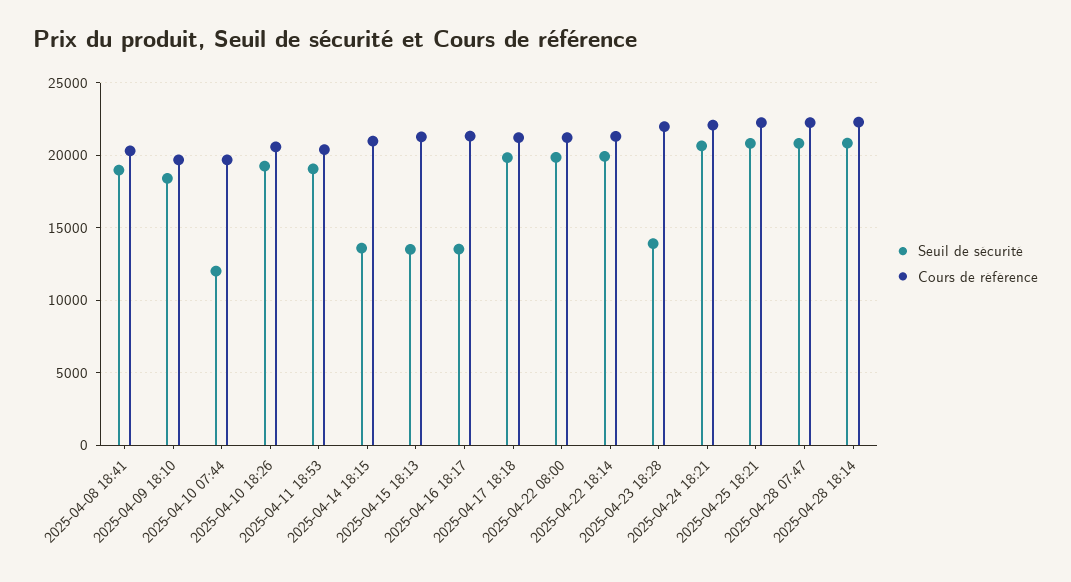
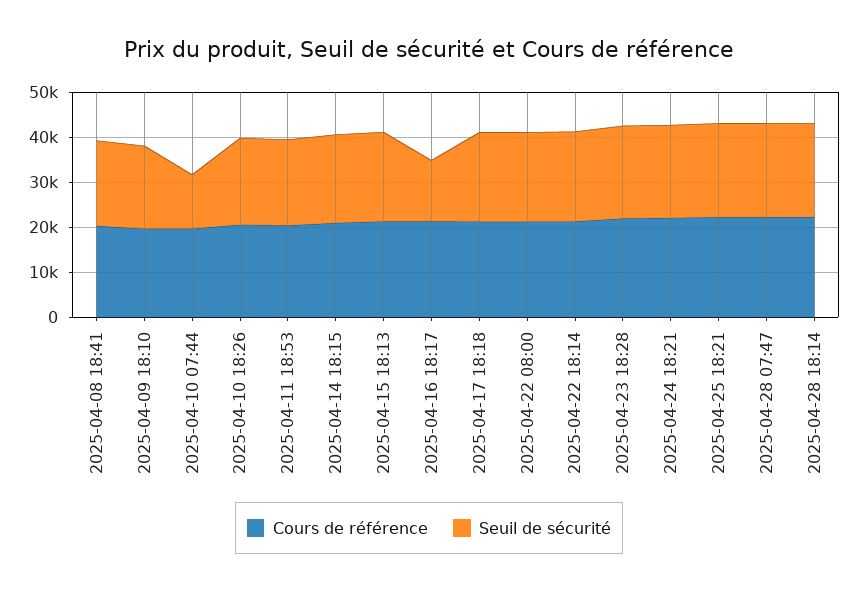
  {
    "Seuil de sécurité": {
      "2025-04-08 18:41": 19000,
      "2025-04-09 18:10": 18500,
      "2025-04-10 07:44": 12000,
      "2025-04-10 18:26": 19000,
      "2025-04-11 18:53": 19000,
-     "2025-04-14 18:15": 13500,
+     "2025-04-14 18:15": 20000,
-     "2025-04-15 18:13": 13500,
+     "2025-04-15 18:13": 20000,
      "2025-04-16 18:17": 13500,
      "2025-04-17 18:18": 20000,
      "2025-04-22 08:00": 20000,
      "2025-04-22 18:14": 20000,
-     "2025-04-23 18:28": 14000,
+     "2025-04-23 18:28": 20000,
      "2025-04-24 18:21": 20500,
      "2025-04-25 18:21": 21000,
      "2025-04-28 07:47": 21000,
      "2025-04-28 18:14": 21000
    },
    "Cours de référence": {
      "2025-04-08 18:41": 20500,
      "2025-04-09 18:10": 19500,
      "2025-04-10 07:44": 19500,
      "2025-04-10 18:26": 20500,
      "2025-04-11 18:53": 20500,
      "2025-04-14 18:15": 21000,
      "2025-04-15 18:13": 21500,
      "2025-04-16 18:17": 21500,
      "2025-04-17 18:18": 21000,
      "2025-04-22 08:00": 21000,
      "2025-04-22 18:14": 21500,
      "2025-04-23 18:28": 22000,
      "2025-04-24 18:21": 22000,
      "2025-04-25 18:21": 22000,
      "2025-04-28 07:47": 22000,
      "2025-04-28 18:14": 22500
    }
  }

